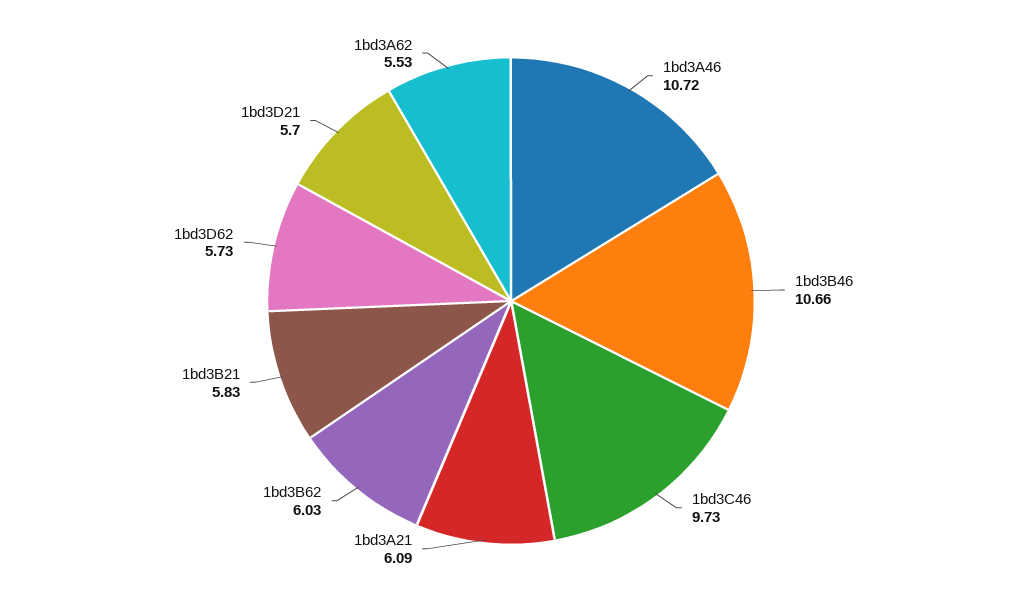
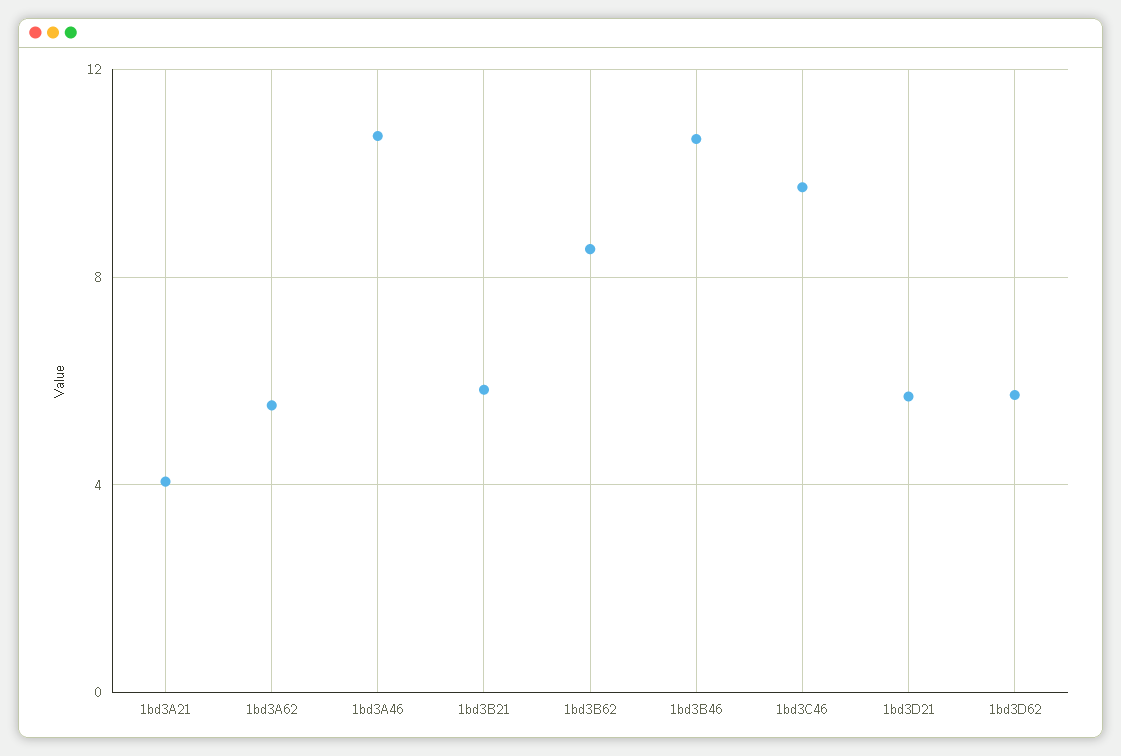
  {
    "1bd3A46": 10.72,
    "1bd3B46": 10.66,
    "1bd3C46": 9.73,
-   "1bd3A21": 6.09,
+   "1bd3A21": 4,
-   "1bd3B62": 6.03,
+   "1bd3B62": 8.5,
    "1bd3B21": 5.83,
    "1bd3D62": 5.73,
    "1bd3D21": 5.7,
    "1bd3A62": 5.53
  }

